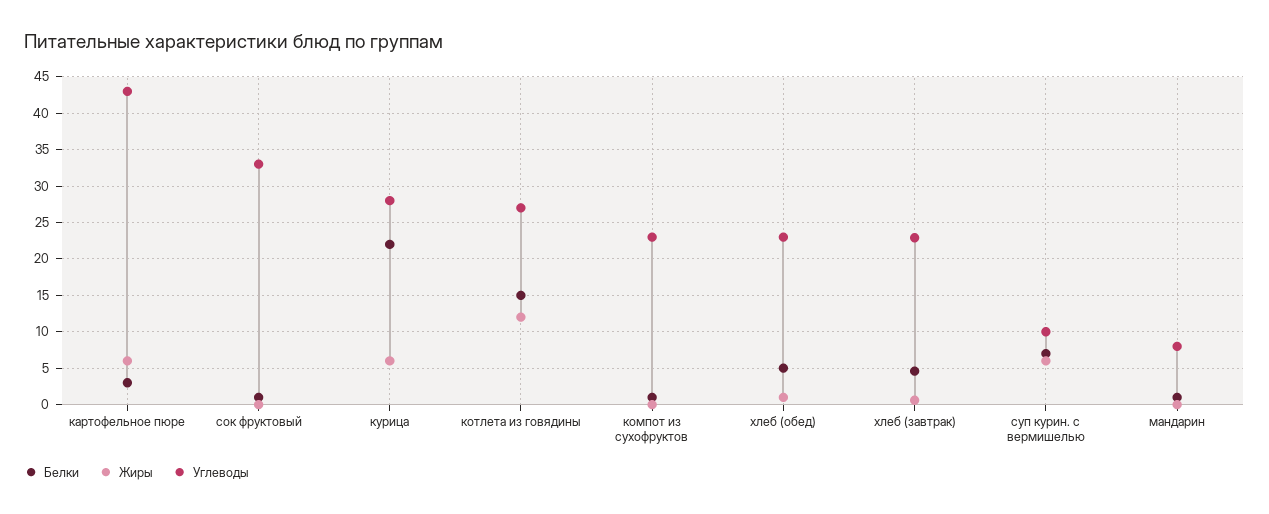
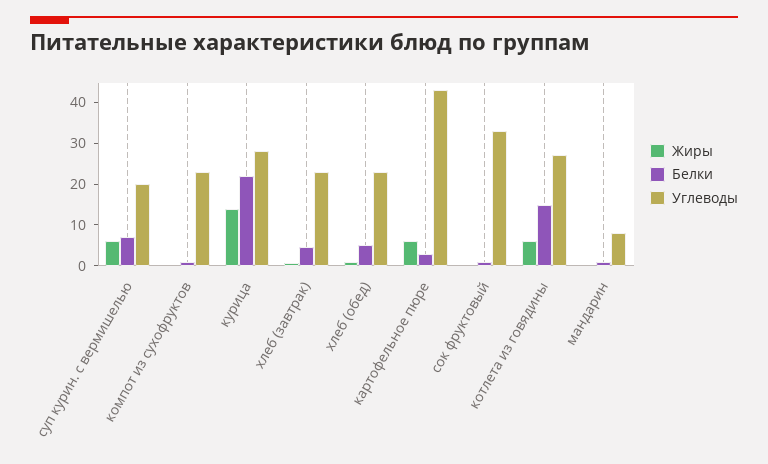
  {
    "Белки": {
      "картофельное пюре": 3,
      "сок фруктовый": 1,
      "курица": 22,
      "котлета из говядины": 15,
      "компот из сухофруктов": 1,
      "хлеб (обед)": 5,
      "хлеб (завтрак)": 5,
      "суп курин. с вермишелью": 7,
      "мандарин": 1
    },
    "Жиры": {
      "картофельное пюре": 6,
      "сок фруктовый": 0,
-     "курица": 6,
+     "курица": 14,
-     "котлета из говядины": 12,
+     "котлета из говядины": 6,
      "компот из сухофруктов": 0,
      "хлеб (обед)": 1,
      "хлеб (завтрак)": 1,
      "суп курин. с вермишелью": 6,
      "мандарин": 0
    },
    "Углеводы": {
      "картофельное пюре": 43,
      "сок фруктовый": 33,
      "курица": 28,
      "котлета из говядины": 27,
      "компот из сухофруктов": 23,
      "хлеб (обед)": 23,
      "хлеб (завтрак)": 23,
-     "суп курин. с вермишелью": 10,
+     "суп курин. с вермишелью": 20,
      "мандарин": 8
    }
  }

